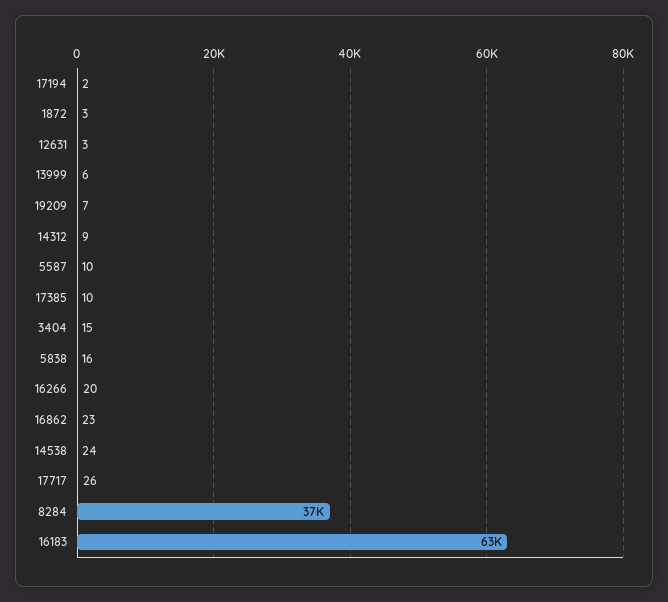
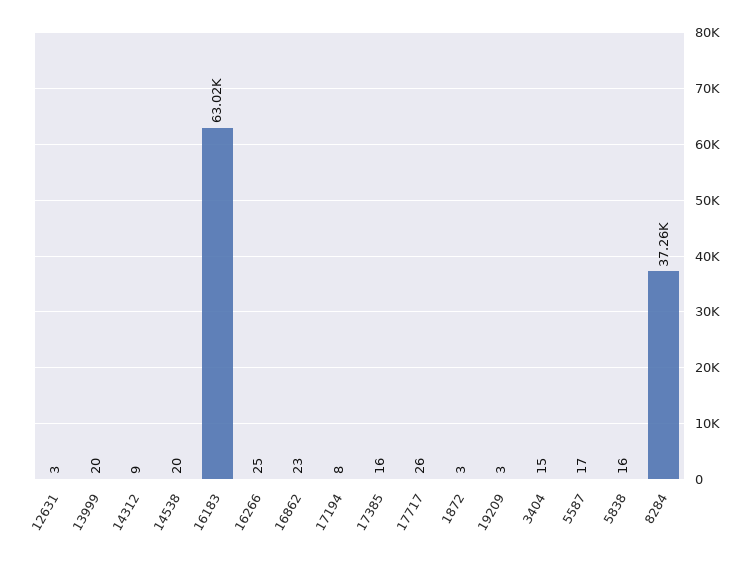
  {
-   "17194": 2,
+   "17194": 8,
    "1872": 3,
    "12631": 3,
-   "13999": 6,
+   "13999": 20,
-   "19209": 7,
+   "19209": 3,
    "14312": 9,
-   "5587": 10,
+   "5587": 17,
-   "17385": 10,
+   "17385": 16,
    "3404": 15,
    "5838": 16,
-   "16266": 20,
+   "16266": 25,
    "16862": 23,
-   "14538": 24,
+   "14538": 20,
    "17717": 26,
    "8284": 37260,
    "16183": 63020
  }

